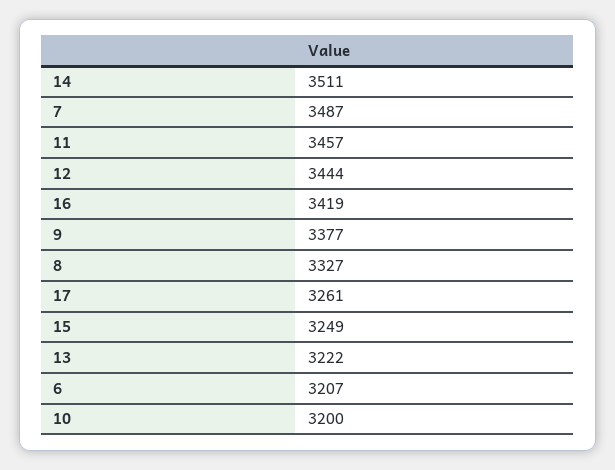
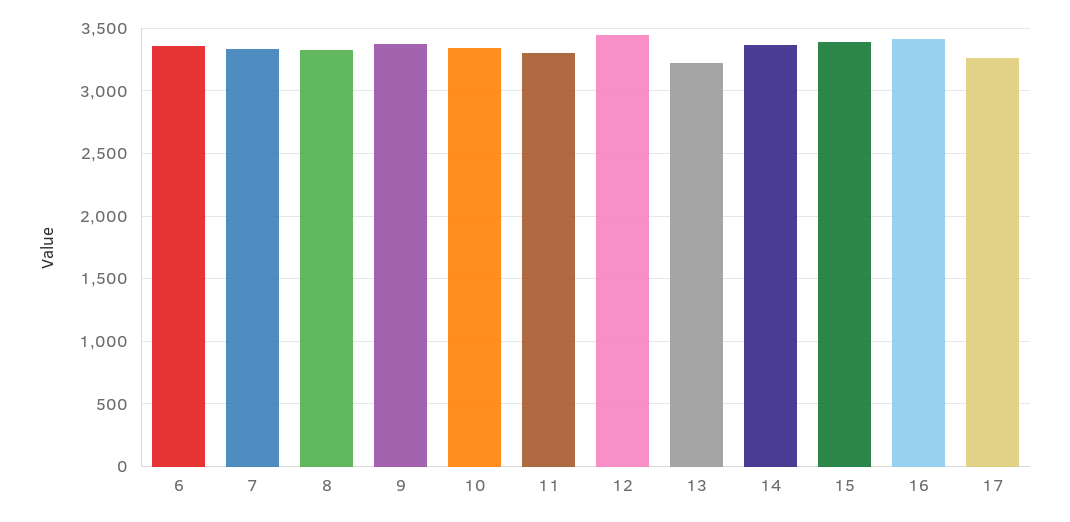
  {
-   "14": 3511,
+   "14": 3350,
-   "7": 3487,
+   "7": 3350,
-   "11": 3457,
+   "11": 3300,
    "12": 3444,
    "16": 3419,
    "9": 3377,
    "8": 3327,
    "17": 3261,
-   "15": 3249,
+   "15": 3400,
    "13": 3222,
-   "6": 3207,
+   "6": 3350,
-   "10": 3200
+   "10": 3350
  }

